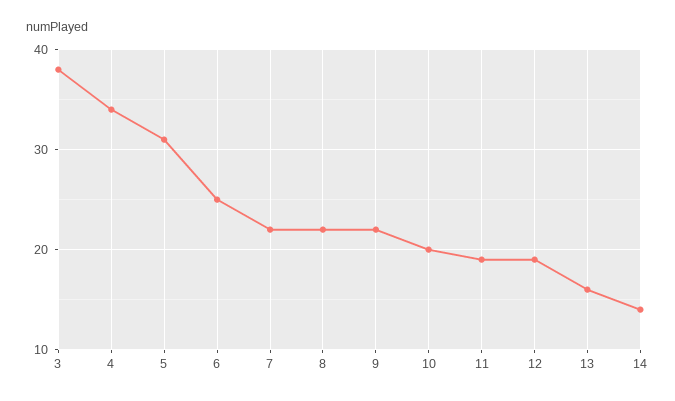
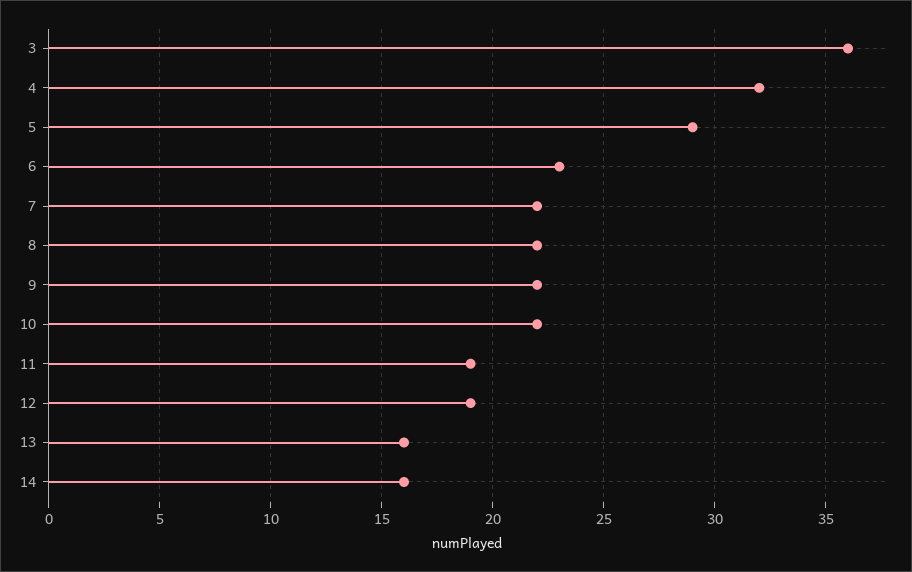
  {
-   "3": 38,
+   "3": 36,
-   "4": 34,
+   "4": 32,
-   "5": 31,
+   "5": 29,
-   "6": 25,
+   "6": 23,
    "7": 22,
    "8": 22,
    "9": 22,
-   "10": 20,
+   "10": 22,
    "11": 19,
    "12": 19,
    "13": 16,
-   "14": 14
+   "14": 16
  }

